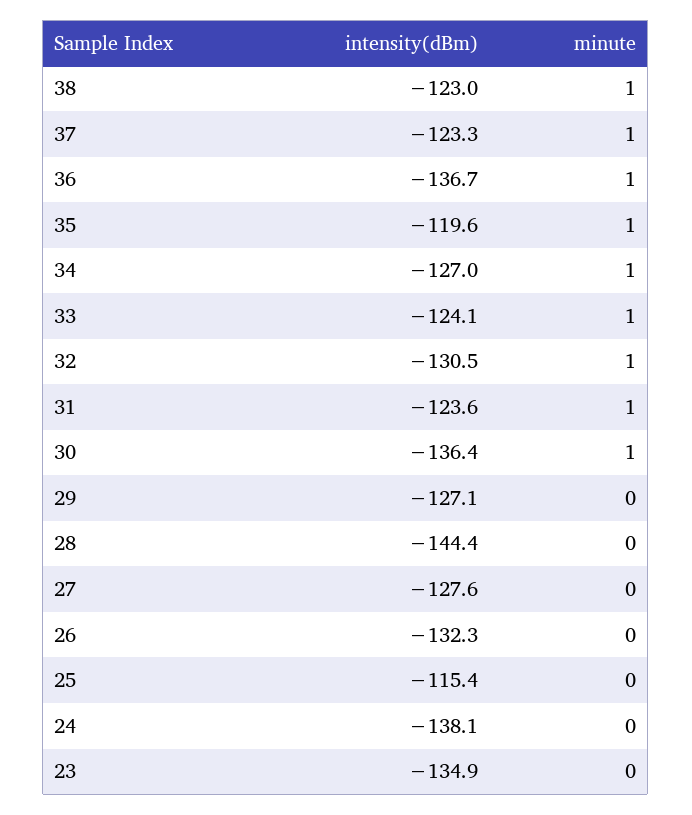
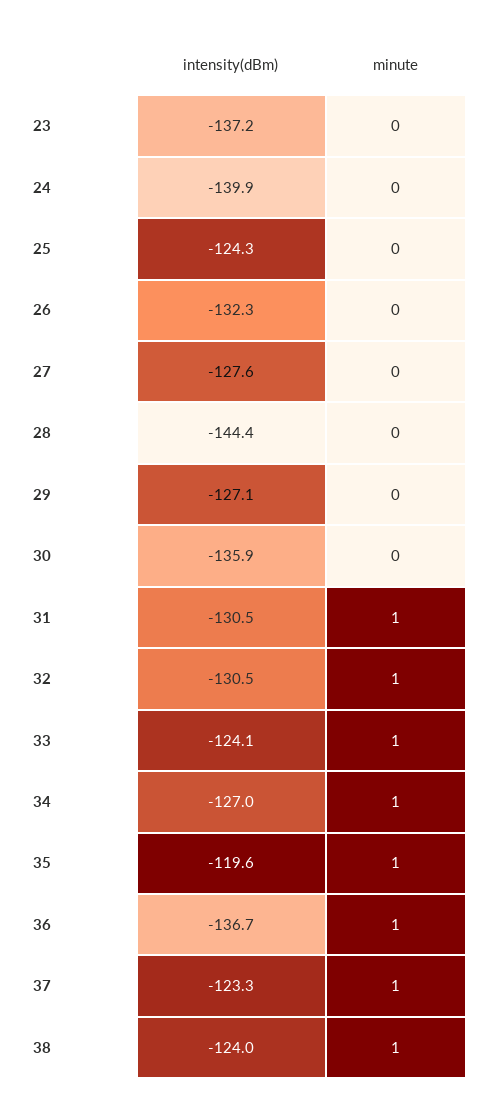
  {
    "intensity(dBm)": {
-     "38": -123,
+     "38": -124,
      "37": -123.3,
      "36": -136.7,
      "35": -119.6,
      "34": -127,
      "33": -124.1,
      "32": -130.5,
-     "31": -123.6,
+     "31": -130.5,
-     "30": -136.4,
+     "30": -135.9,
      "29": -127.1,
      "28": -144.4,
      "27": -127.6,
      "26": -132.3,
-     "25": -115.4,
+     "25": -124.3,
-     "24": -138.1,
+     "24": -139.9,
-     "23": -134.9
+     "23": -137.2
    },
    "minute": {
      "38": 1,
      "37": 1,
      "36": 1,
      "35": 1,
      "34": 1,
      "33": 1,
      "32": 1,
      "31": 1,
-     "30": 1,
+     "30": 0,
      "29": 0,
      "28": 0,
      "27": 0,
      "26": 0,
      "25": 0,
      "24": 0,
      "23": 0
    }
  }

